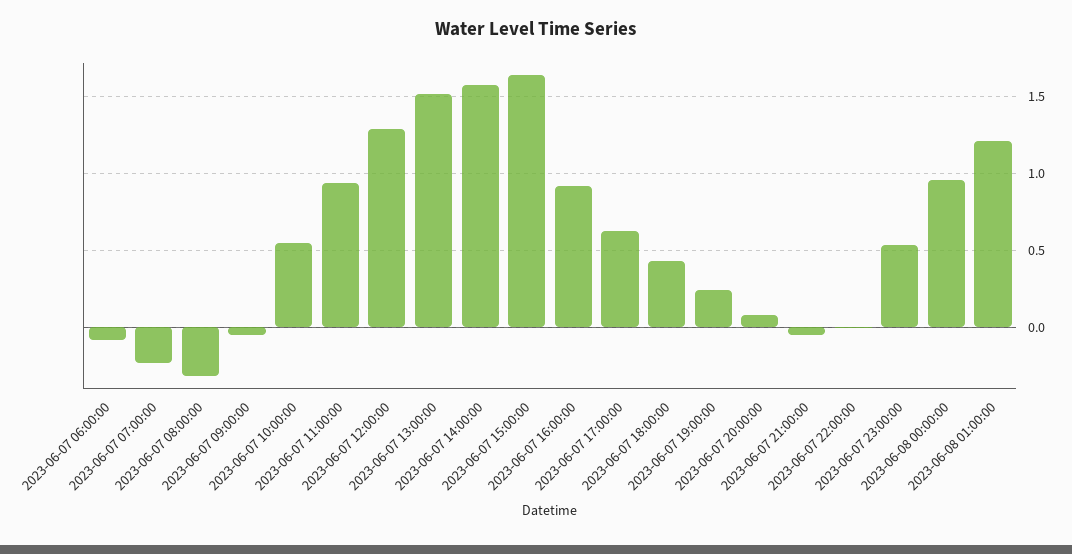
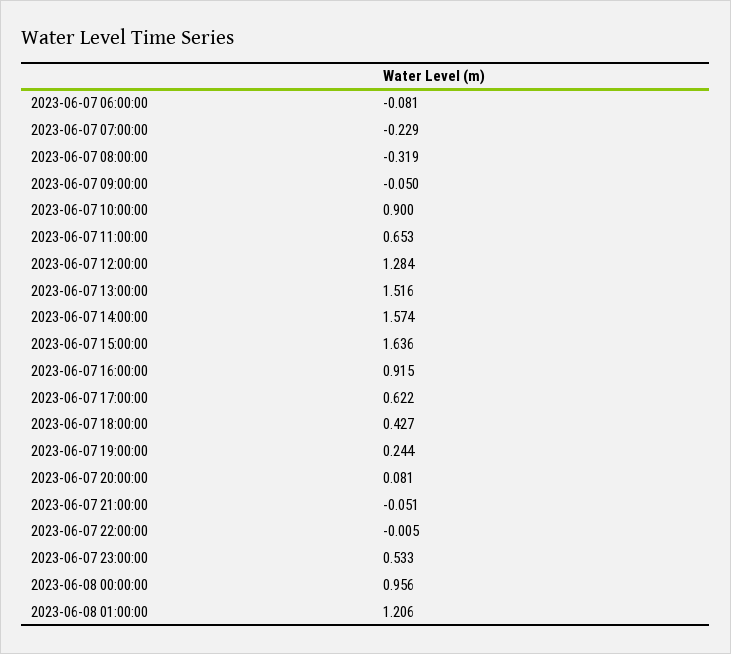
  {
    "2023-06-07 06:00:00": -0.081,
    "2023-06-07 07:00:00": -0.229,
    "2023-06-07 08:00:00": -0.319,
    "2023-06-07 09:00:00": -0.05,
-   "2023-06-07 10:00:00": 0.55,
+   "2023-06-07 10:00:00": 0.9,
-   "2023-06-07 11:00:00": 0.95,
+   "2023-06-07 11:00:00": 0.653,
    "2023-06-07 12:00:00": 1.284,
    "2023-06-07 13:00:00": 1.516,
    "2023-06-07 14:00:00": 1.574,
    "2023-06-07 15:00:00": 1.636,
    "2023-06-07 16:00:00": 0.915,
    "2023-06-07 17:00:00": 0.622,
    "2023-06-07 18:00:00": 0.427,
    "2023-06-07 19:00:00": 0.244,
    "2023-06-07 20:00:00": 0.081,
    "2023-06-07 21:00:00": -0.051,
    "2023-06-07 22:00:00": -0.005,
    "2023-06-07 23:00:00": 0.533,
    "2023-06-08 00:00:00": 0.956,
    "2023-06-08 01:00:00": 1.206
  }

